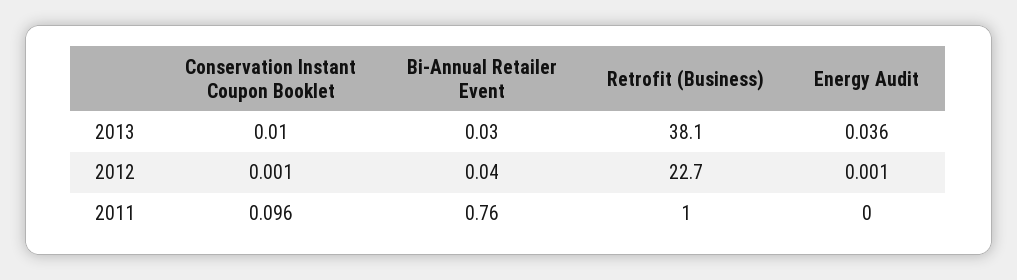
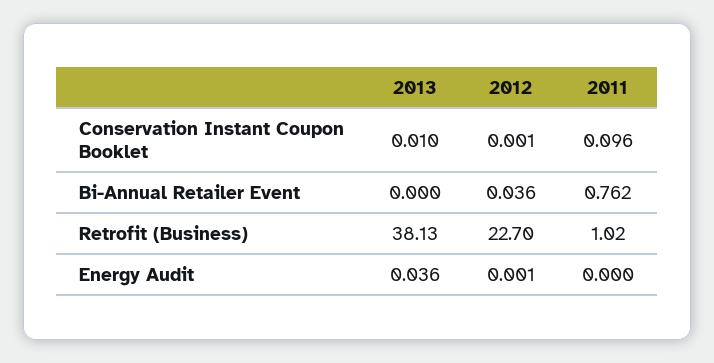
  {
    "Conservation Instant Coupon Booklet": {
      "2013": 0.01,
      "2012": 0.001,
      "2011": 0.096
    },
    "Bi-Annual Retailer Event": {
-     "2013": 0.03,
+     "2013": 0,
      "2012": 0.036,
      "2011": 0.762
    },
    "Retrofit (Business)": {
      "2013": 38.13,
      "2012": 22.7,
      "2011": 1.02
    },
    "Energy Audit": {
      "2013": 0.036,
      "2012": 0.001,
      "2011": 0
    }
  }

